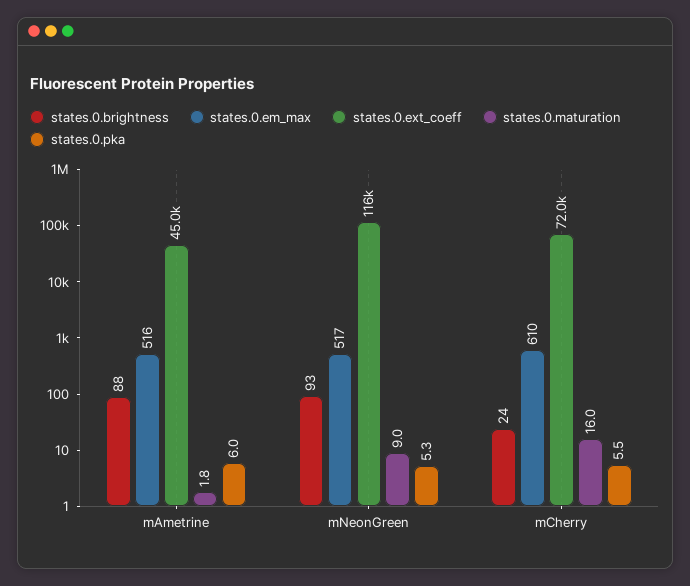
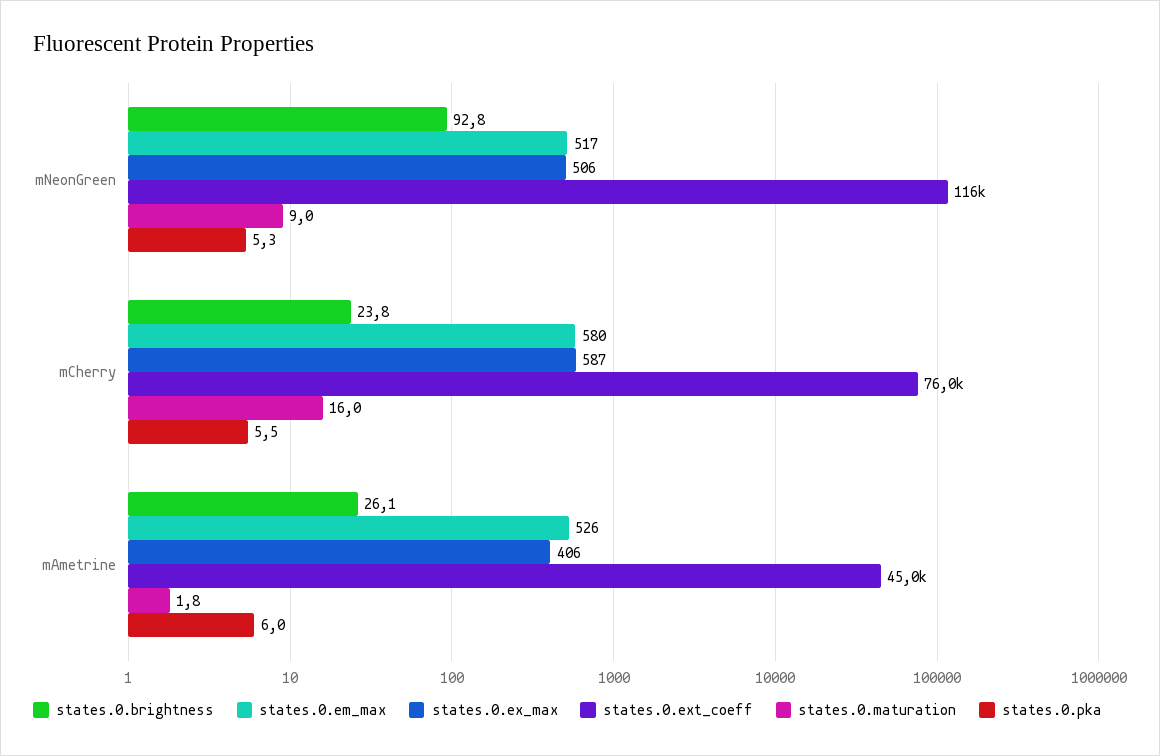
  {
    "states.0.brightness": {
-     "mAmetrine": 88,
+     "mAmetrine": 26.1,
      "mNeonGreen": 92.8,
      "mCherry": 23.8
    },
    "states.0.em_max": {
-     "mAmetrine": 516,
+     "mAmetrine": 526,
      "mNeonGreen": 517,
-     "mCherry": 610
+     "mCherry": 580
    },
    "states.0.ext_coeff": {
      "mAmetrine": 45000,
      "mNeonGreen": 116000,
-     "mCherry": 72000
+     "mCherry": 76000
    },
    "states.0.maturation": {
      "mAmetrine": 1.8,
      "mNeonGreen": 9,
      "mCherry": 16
    },
    "states.0.pka": {
      "mAmetrine": 6,
      "mNeonGreen": 5.3,
      "mCherry": 5.5
-   }
+   },
+   "states.0.ex_max": {
+     "mNeonGreen": 506,
+     "mCherry": 587,
+     "mAmetrine": 406
+   }
  }

